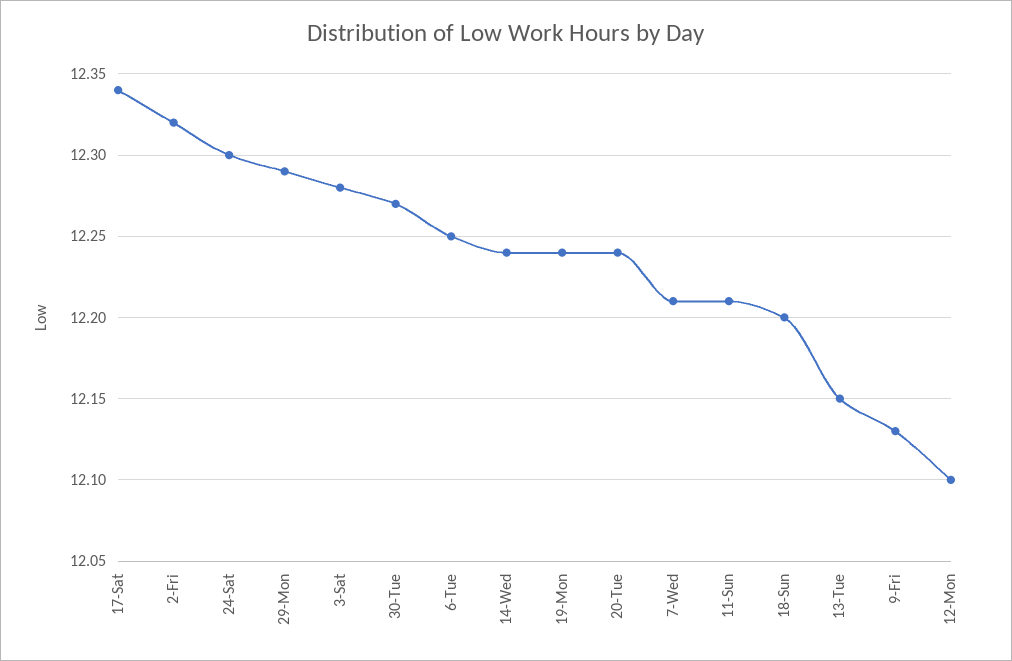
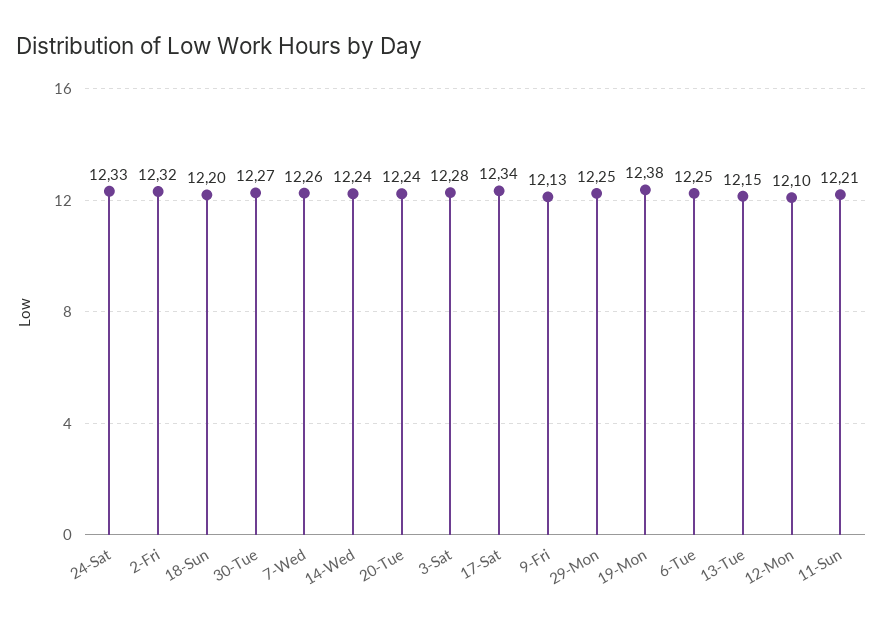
  {
    "17-Sat": 12.34,
    "2-Fri": 12.32,
-   "24-Sat": 12.3,
+   "24-Sat": 12.33,
-   "29-Mon": 12.29,
+   "29-Mon": 12.25,
    "3-Sat": 12.28,
    "30-Tue": 12.27,
    "6-Tue": 12.25,
    "14-Wed": 12.24,
-   "19-Mon": 12.24,
+   "19-Mon": 12.38,
    "20-Tue": 12.24,
-   "7-Wed": 12.21,
+   "7-Wed": 12.26,
    "11-Sun": 12.21,
    "18-Sun": 12.2,
    "13-Tue": 12.15,
    "9-Fri": 12.13,
    "12-Mon": 12.1
  }

